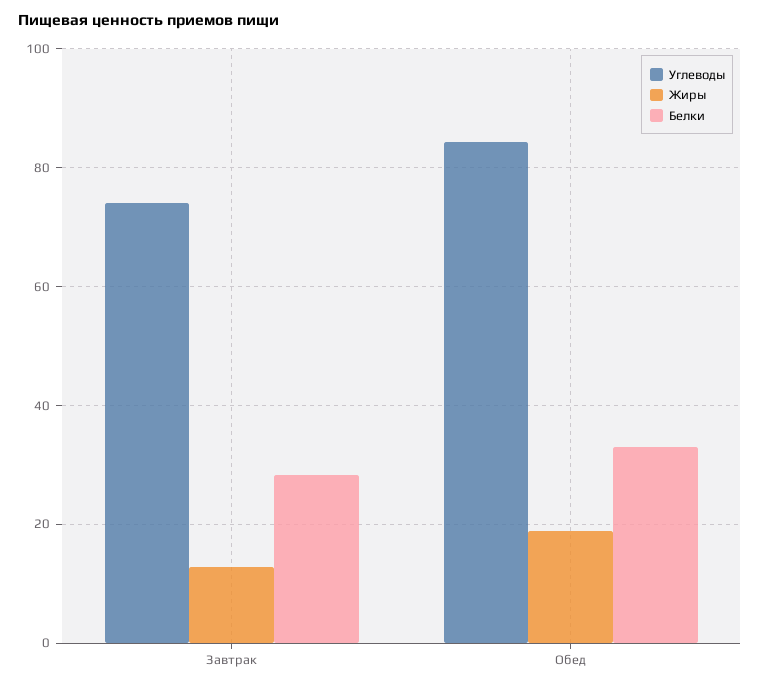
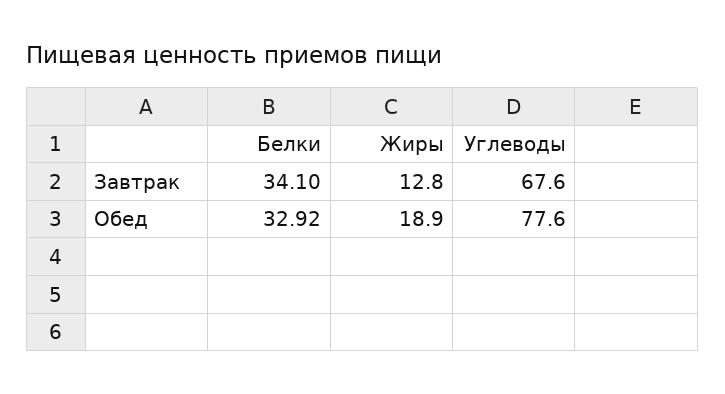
  {
    "Углеводы": {
-     "Завтрак": 74,
+     "Завтрак": 67.6,
-     "Обед": 84
+     "Обед": 77.6
    },
    "Жиры": {
      "Завтрак": 12.8,
      "Обед": 18.9
    },
    "Белки": {
-     "Завтрак": 28,
+     "Завтрак": 34.1,
      "Обед": 32.92
    }
  }

